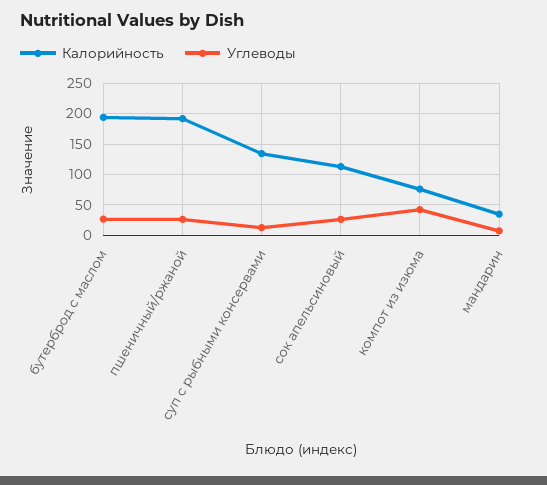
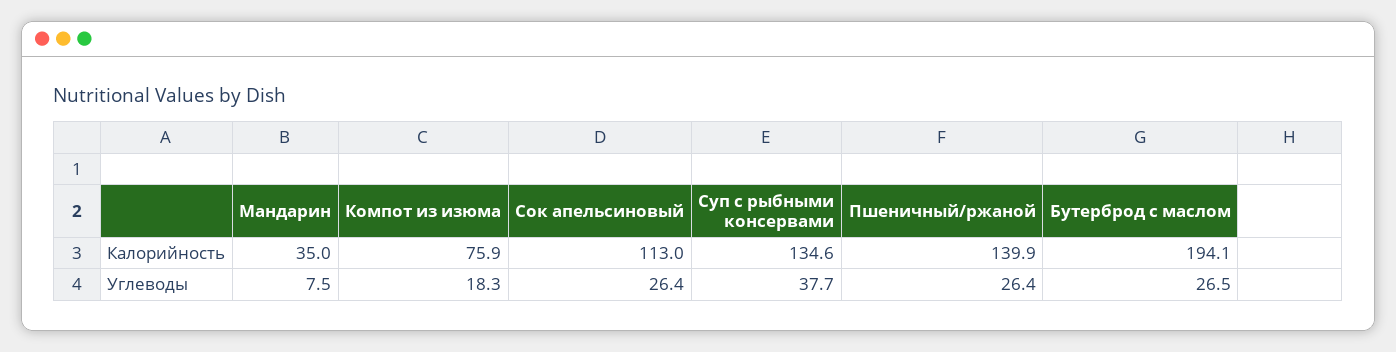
  {
    "Калорийность": {
      "бутерброд с маслом": 194.1,
-     "пшеничный/ржаной": 190,
+     "пшеничный/ржаной": 139.9,
      "суп с рыбными консервами": 134.6,
      "сок апельсиновый": 113,
      "компот из изюма": 75.9,
      "мандарин": 35
    },
    "Углеводы": {
      "бутерброд с маслом": 26.5,
      "пшеничный/ржаной": 26.4,
-     "суп с рыбными консервами": 10,
+     "суп с рыбными консервами": 37.7,
      "сок апельсиновый": 26.4,
-     "компот из изюма": 40,
+     "компот из изюма": 18.3,
      "мандарин": 7.5
    }
  }

